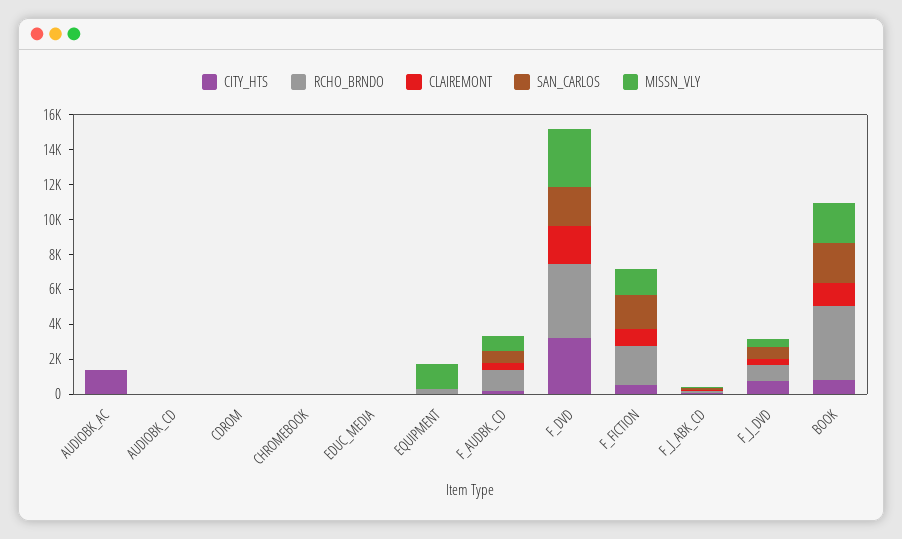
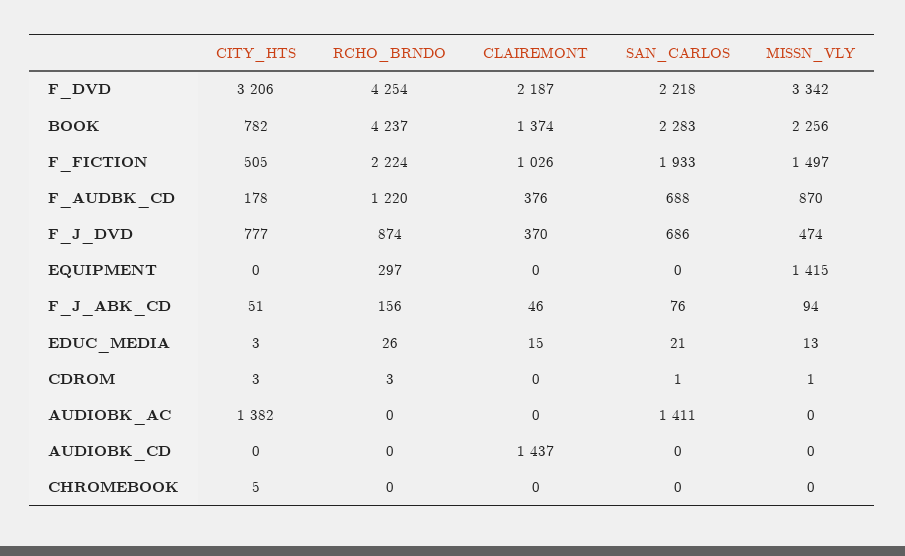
  {
    "CITY_HTS": {
      "AUDIOBK_AC": 1382,
      "AUDIOBK_CD": 0,
      "CDROM": 3,
      "CHROMEBOOK": 5,
      "EDUC_MEDIA": 3,
      "EQUIPMENT": 0,
      "F_AUDBK_CD": 178,
      "F_DVD": 3206,
      "F_FICTION": 505,
      "F_J_ABK_CD": 51,
      "F_J_DVD": 777,
      "BOOK": 782
    },
    "RCHO_BRNDO": {
      "AUDIOBK_AC": 0,
      "AUDIOBK_CD": 0,
      "CDROM": 3,
      "CHROMEBOOK": 0,
      "EDUC_MEDIA": 26,
      "EQUIPMENT": 297,
      "F_AUDBK_CD": 1220,
      "F_DVD": 4254,
      "F_FICTION": 2224,
      "F_J_ABK_CD": 156,
      "F_J_DVD": 874,
      "BOOK": 4237
    },
    "CLAIREMONT": {
      "AUDIOBK_AC": 0,
-     "AUDIOBK_CD": 0,
+     "AUDIOBK_CD": 1437,
      "CDROM": 0,
      "CHROMEBOOK": 0,
      "EDUC_MEDIA": 15,
      "EQUIPMENT": 0,
      "F_AUDBK_CD": 376,
      "F_DVD": 2187,
      "F_FICTION": 1026,
      "F_J_ABK_CD": 46,
      "F_J_DVD": 370,
      "BOOK": 1374
    },
    "SAN_CARLOS": {
-     "AUDIOBK_AC": 0,
+     "AUDIOBK_AC": 1411,
      "AUDIOBK_CD": 0,
      "CDROM": 1,
      "CHROMEBOOK": 0,
      "EDUC_MEDIA": 21,
      "EQUIPMENT": 0,
      "F_AUDBK_CD": 688,
      "F_DVD": 2218,
      "F_FICTION": 1933,
      "F_J_ABK_CD": 76,
      "F_J_DVD": 686,
      "BOOK": 2283
    },
    "MISSN_VLY": {
      "AUDIOBK_AC": 0,
      "AUDIOBK_CD": 0,
      "CDROM": 1,
      "CHROMEBOOK": 0,
      "EDUC_MEDIA": 13,
      "EQUIPMENT": 1415,
      "F_AUDBK_CD": 870,
      "F_DVD": 3342,
      "F_FICTION": 1497,
      "F_J_ABK_CD": 94,
      "F_J_DVD": 474,
      "BOOK": 2256
    }
  }

